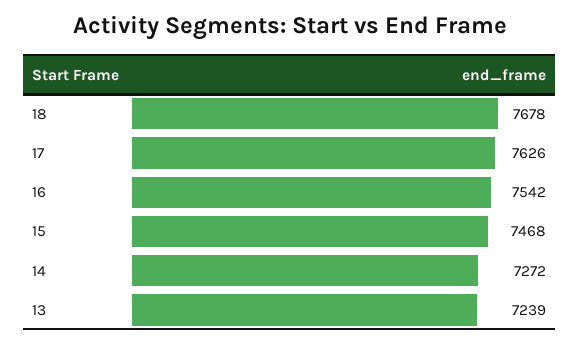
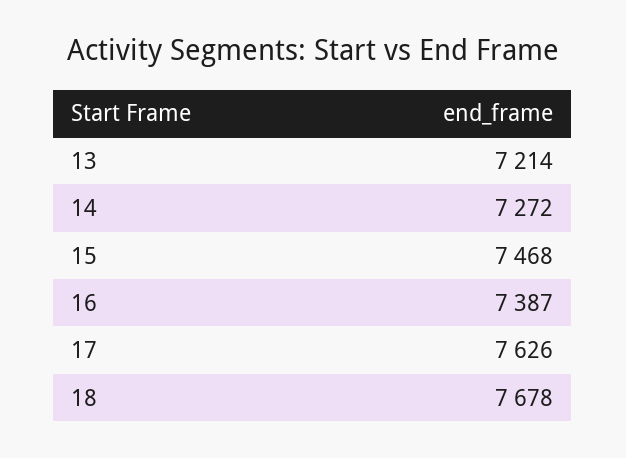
  {
    "18": 7678,
    "17": 7626,
-   "16": 7542,
+   "16": 7387,
    "15": 7468,
    "14": 7272,
-   "13": 7239
+   "13": 7214
  }

